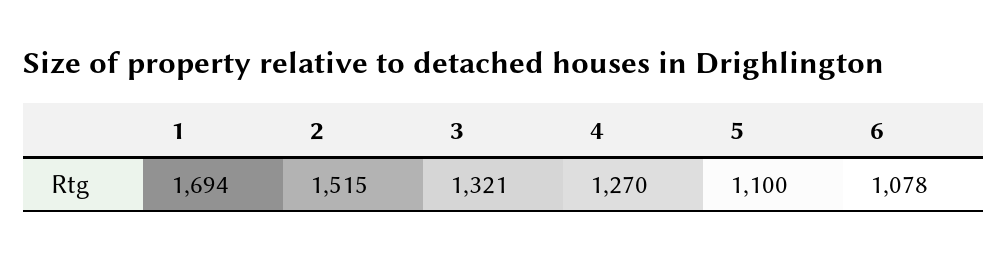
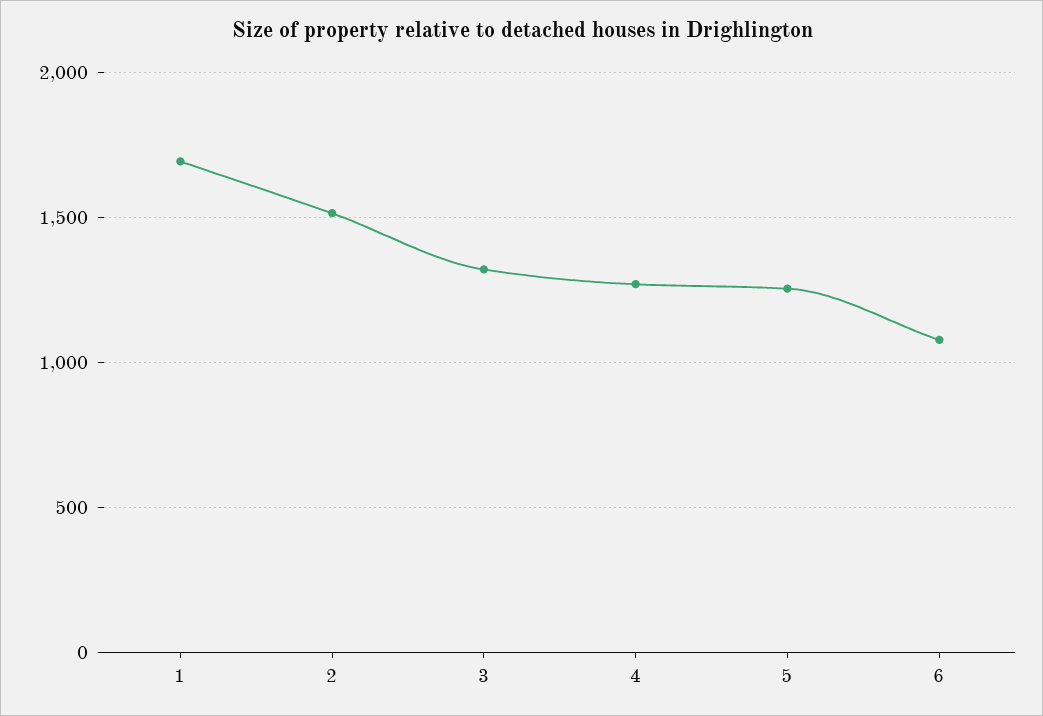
  {
    "1": 1694,
    "2": 1515,
    "3": 1321,
    "4": 1270,
-   "5": 1100,
+   "5": 1250,
    "6": 1078
  }

